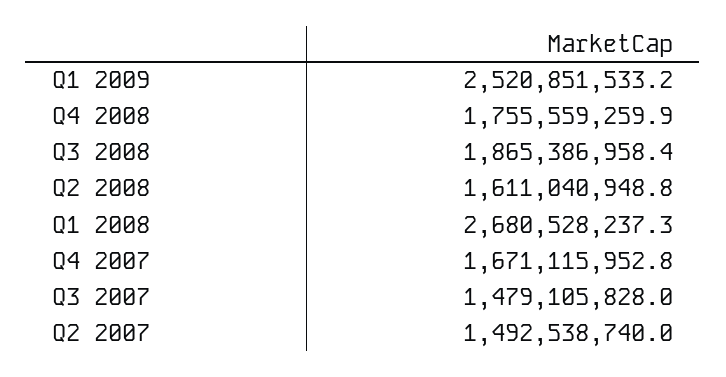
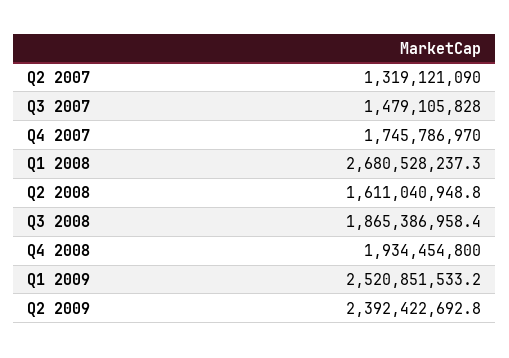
  {
    "Q1 2009": 2520851533.2,
-   "Q4 2008": 1755559259.9,
+   "Q4 2008": 1934454800,
    "Q3 2008": 1865386958.4,
    "Q2 2008": 1611040948.8,
    "Q1 2008": 2680528237.3,
-   "Q4 2007": 1671115952.8,
+   "Q4 2007": 1745786970,
    "Q3 2007": 1479105828,
-   "Q2 2007": 1492538740
+   "Q2 2007": 1319121090,
+   "Q2 2009": 2392422692.8
  }

